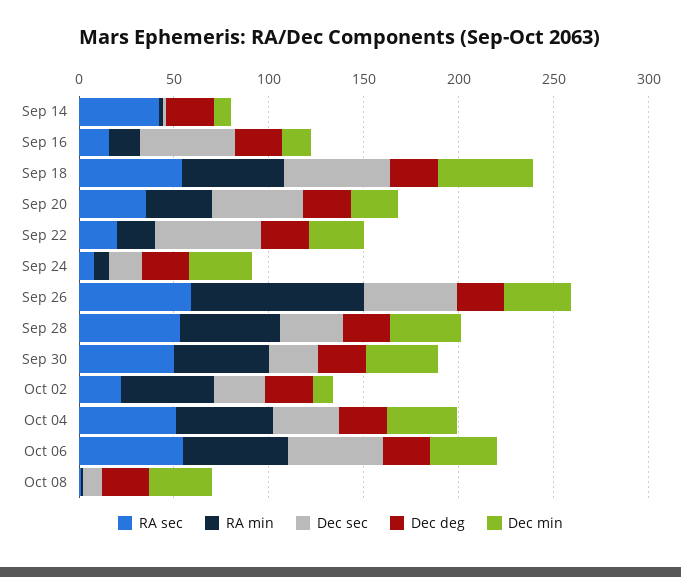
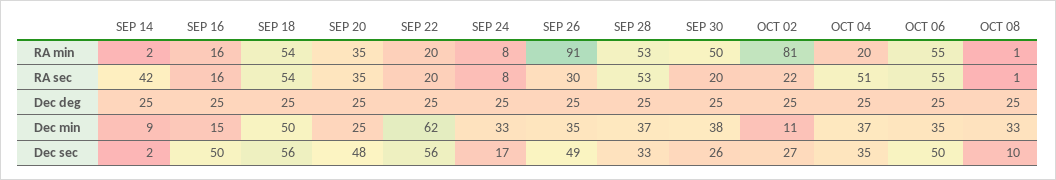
  {
    "RA sec": {
      "Sep 14": 42,
      "Sep 16": 16,
      "Sep 18": 54,
      "Sep 20": 35,
      "Sep 22": 20,
      "Sep 24": 8,
-     "Sep 26": 60,
+     "Sep 26": 30,
      "Sep 28": 53,
-     "Sep 30": 50,
+     "Sep 30": 20,
      "Oct 02": 22,
      "Oct 04": 51,
      "Oct 06": 55,
      "Oct 08": 1
    },
    "RA min": {
      "Sep 14": 2,
      "Sep 16": 16,
      "Sep 18": 54,
      "Sep 20": 35,
      "Sep 22": 20,
      "Sep 24": 8,
      "Sep 26": 91,
      "Sep 28": 53,
      "Sep 30": 50,
-     "Oct 02": 50,
+     "Oct 02": 81,
-     "Oct 04": 50,
+     "Oct 04": 20,
      "Oct 06": 55,
      "Oct 08": 1
    },
    "Dec sec": {
      "Sep 14": 2,
      "Sep 16": 50,
      "Sep 18": 56,
      "Sep 20": 48,
      "Sep 22": 56,
      "Sep 24": 17,
      "Sep 26": 49,
      "Sep 28": 33,
      "Sep 30": 26,
      "Oct 02": 27,
      "Oct 04": 35,
      "Oct 06": 50,
      "Oct 08": 10
    },
    "Dec deg": {
      "Sep 14": 25,
      "Sep 16": 25,
      "Sep 18": 25,
      "Sep 20": 25,
      "Sep 22": 25,
      "Sep 24": 25,
      "Sep 26": 25,
      "Sep 28": 25,
      "Sep 30": 25,
      "Oct 02": 25,
      "Oct 04": 25,
      "Oct 06": 25,
      "Oct 08": 25
    },
    "Dec min": {
      "Sep 14": 9,
      "Sep 16": 15,
      "Sep 18": 50,
      "Sep 20": 25,
-     "Sep 22": 30,
+     "Sep 22": 62,
      "Sep 24": 33,
      "Sep 26": 35,
      "Sep 28": 37,
      "Sep 30": 38,
      "Oct 02": 11,
      "Oct 04": 37,
      "Oct 06": 35,
      "Oct 08": 33
    }
  }

